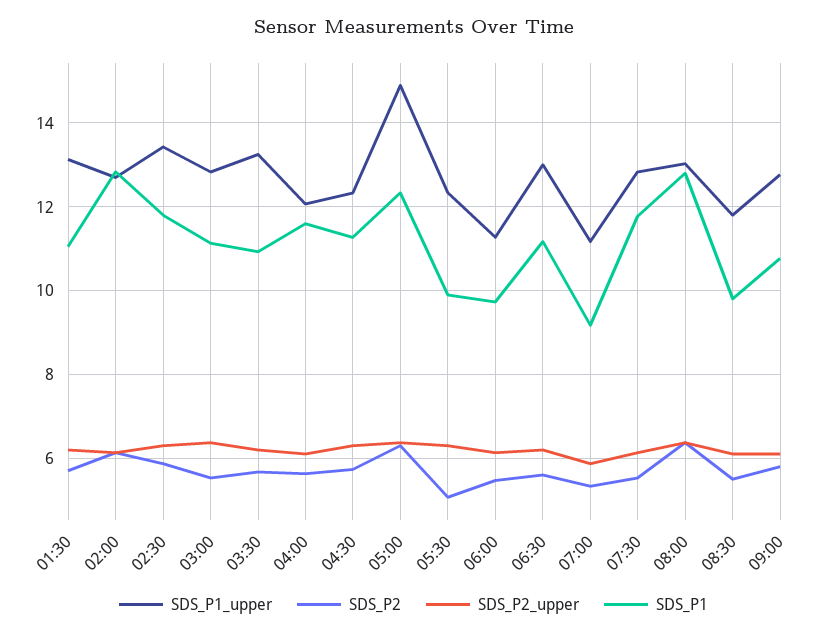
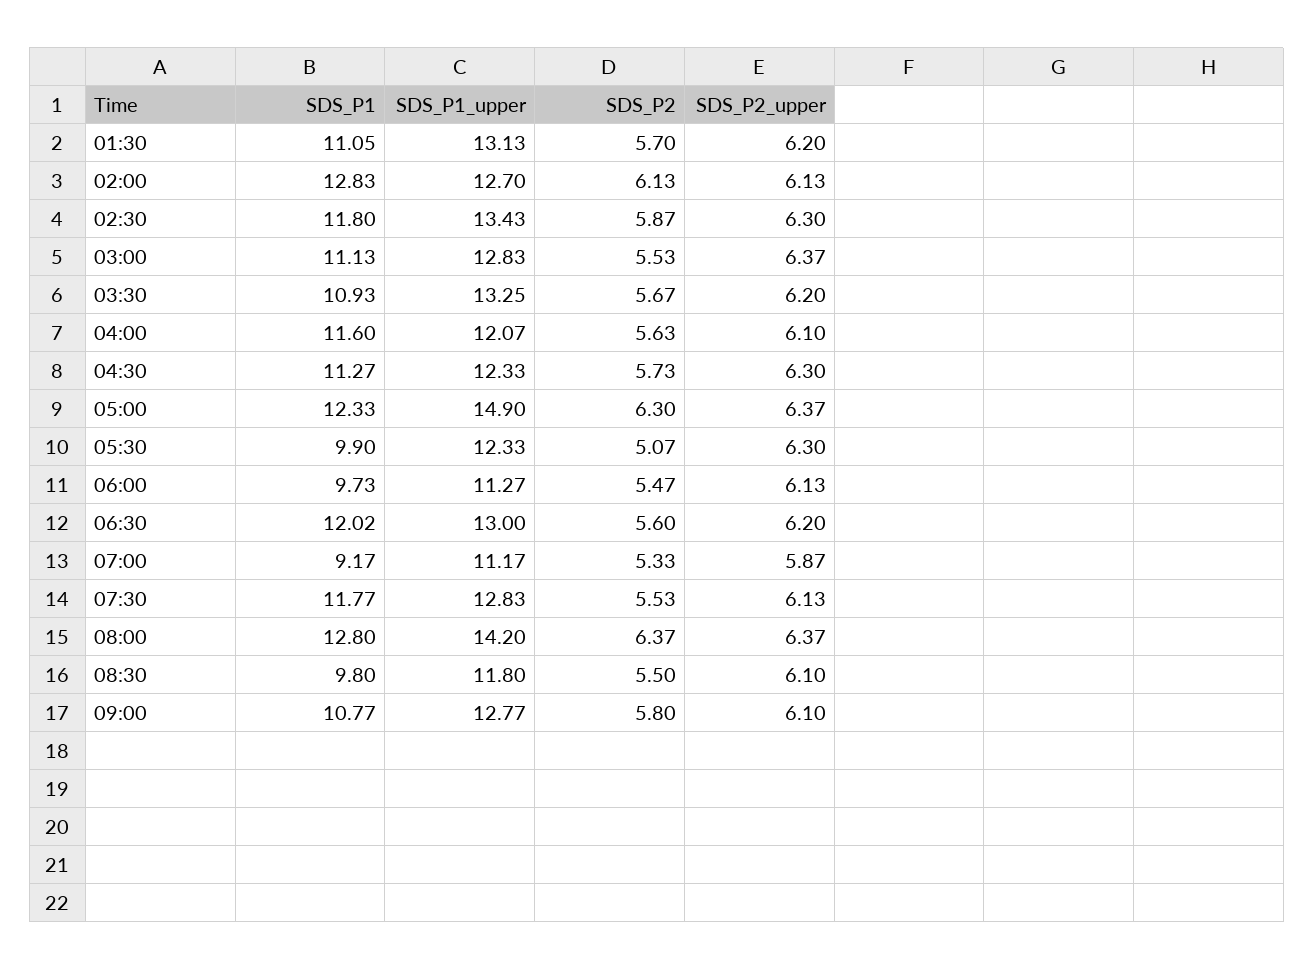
  {
    "SDS_P1_upper": {
      "01:30": 13.13,
      "02:00": 12.7,
      "02:30": 13.43,
      "03:00": 12.83,
      "03:30": 13.25,
      "04:00": 12.07,
      "04:30": 12.33,
      "05:00": 14.9,
      "05:30": 12.33,
      "06:00": 11.27,
      "06:30": 13,
      "07:00": 11.17,
      "07:30": 12.83,
-     "08:00": 13,
+     "08:00": 14.2,
      "08:30": 11.8,
      "09:00": 12.77
    },
    "SDS_P2": {
      "01:30": 5.7,
      "02:00": 6.13,
      "02:30": 5.87,
      "03:00": 5.53,
      "03:30": 5.67,
      "04:00": 5.63,
      "04:30": 5.73,
      "05:00": 6.3,
      "05:30": 5.07,
      "06:00": 5.47,
      "06:30": 5.6,
      "07:00": 5.33,
      "07:30": 5.53,
      "08:00": 6.37,
      "08:30": 5.5,
      "09:00": 5.8
    },
    "SDS_P2_upper": {
      "01:30": 6.2,
      "02:00": 6.13,
      "02:30": 6.3,
      "03:00": 6.37,
      "03:30": 6.2,
      "04:00": 6.1,
      "04:30": 6.3,
      "05:00": 6.37,
      "05:30": 6.3,
      "06:00": 6.13,
      "06:30": 6.2,
      "07:00": 5.87,
      "07:30": 6.13,
      "08:00": 6.37,
      "08:30": 6.1,
      "09:00": 6.1
    },
    "SDS_P1": {
      "01:30": 11.05,
      "02:00": 12.83,
      "02:30": 11.8,
      "03:00": 11.13,
      "03:30": 10.93,
      "04:00": 11.6,
      "04:30": 11.27,
      "05:00": 12.33,
      "05:30": 9.9,
      "06:00": 9.73,
-     "06:30": 11.2,
+     "06:30": 12.02,
      "07:00": 9.17,
      "07:30": 11.77,
      "08:00": 12.8,
      "08:30": 9.8,
      "09:00": 10.77
    }
  }

